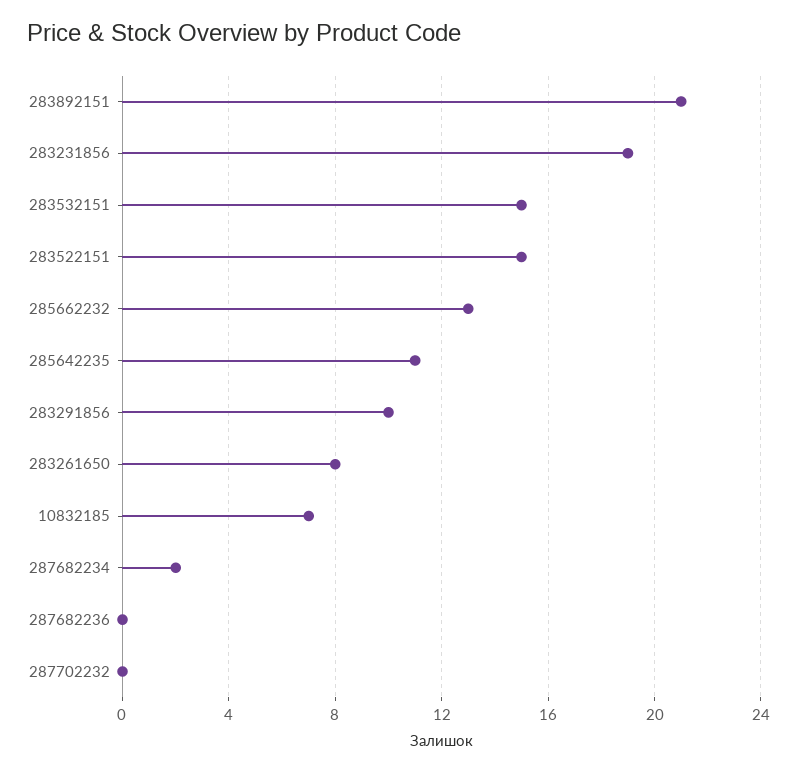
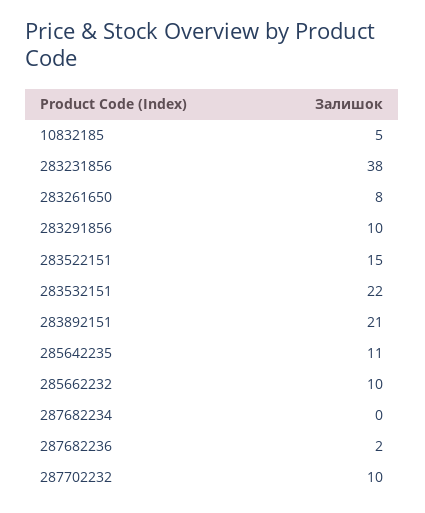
  {
    "283892151": 21,
-   "283231856": 19,
+   "283231856": 38,
-   "283532151": 15,
+   "283532151": 22,
    "283522151": 15,
-   "285662232": 13,
+   "285662232": 10,
    "285642235": 11,
    "283291856": 10,
    "283261650": 8,
-   "10832185": 7,
+   "10832185": 5,
-   "287682234": 2,
+   "287682234": 0,
-   "287682236": 0,
+   "287682236": 2,
-   "287702232": 0
+   "287702232": 10
  }

